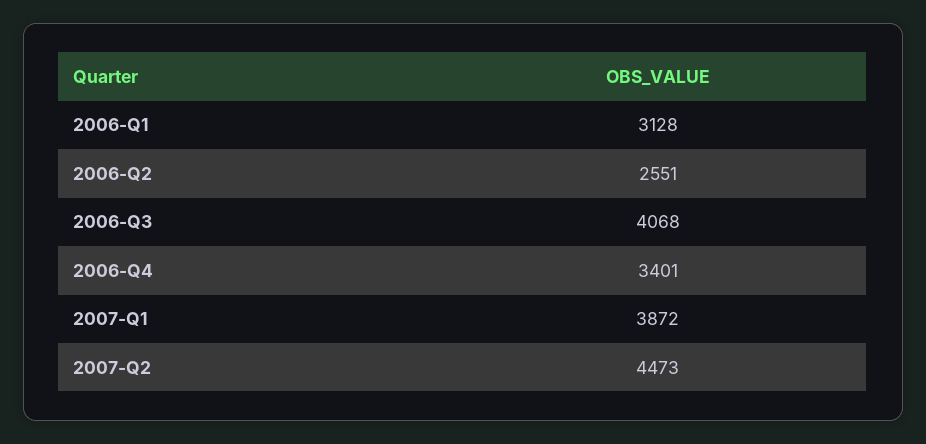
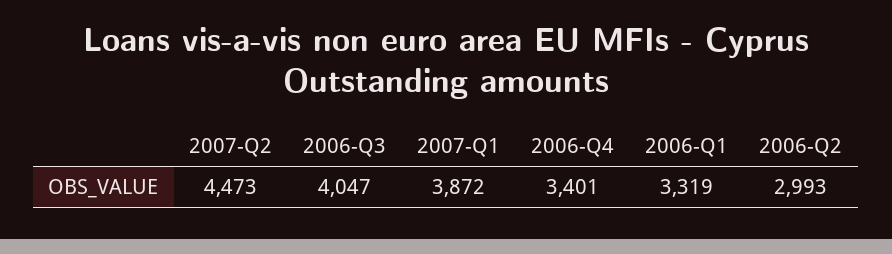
  {
-   "2006-Q1": 3128,
+   "2006-Q1": 3319,
-   "2006-Q2": 2551,
+   "2006-Q2": 2993,
-   "2006-Q3": 4068,
+   "2006-Q3": 4047,
    "2006-Q4": 3401,
    "2007-Q1": 3872,
    "2007-Q2": 4473
  }

